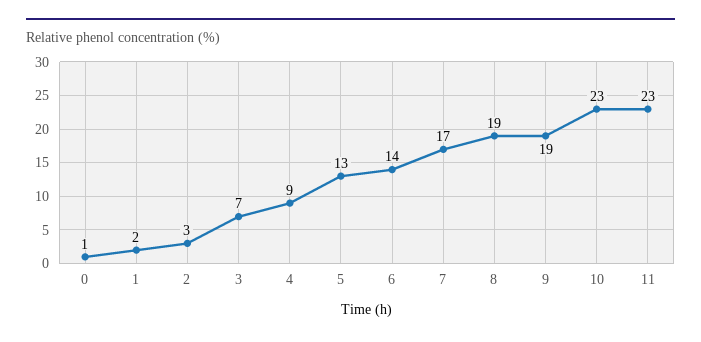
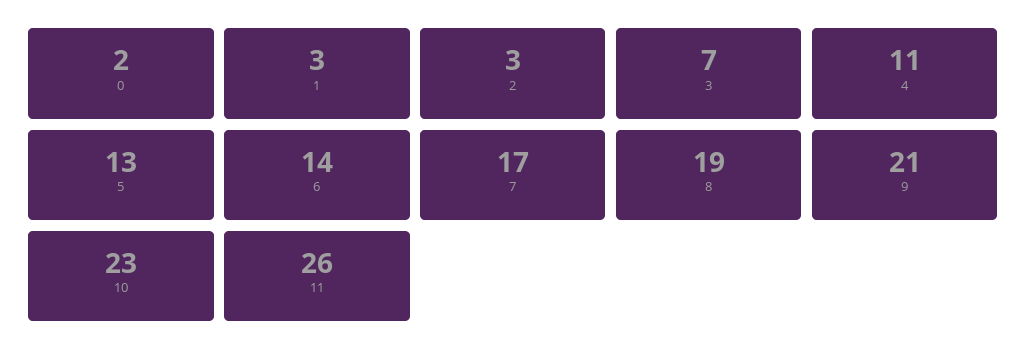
  {
-   "0": 1,
+   "0": 2,
-   "1": 2,
+   "1": 3,
    "2": 3,
    "3": 7,
-   "4": 9,
+   "4": 11,
    "5": 13,
    "6": 14,
    "7": 17,
    "8": 19,
-   "9": 19,
+   "9": 21,
    "10": 23,
-   "11": 23
+   "11": 26
  }

